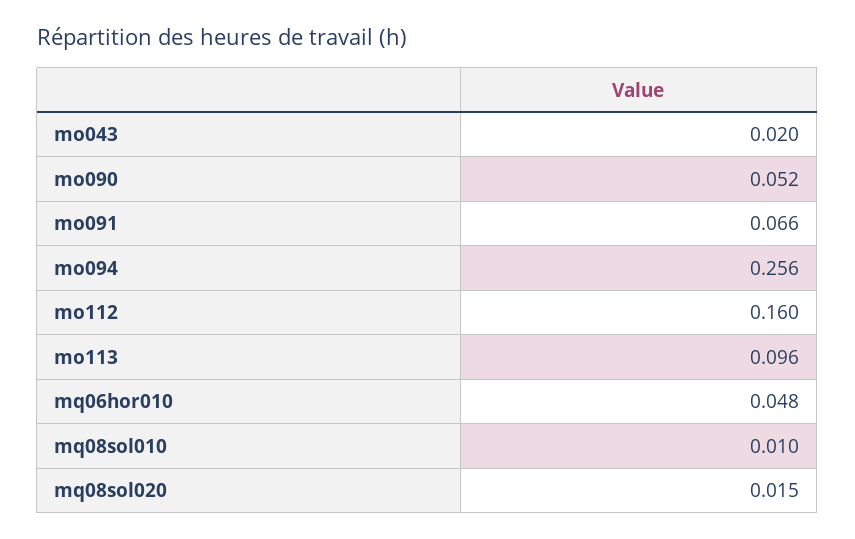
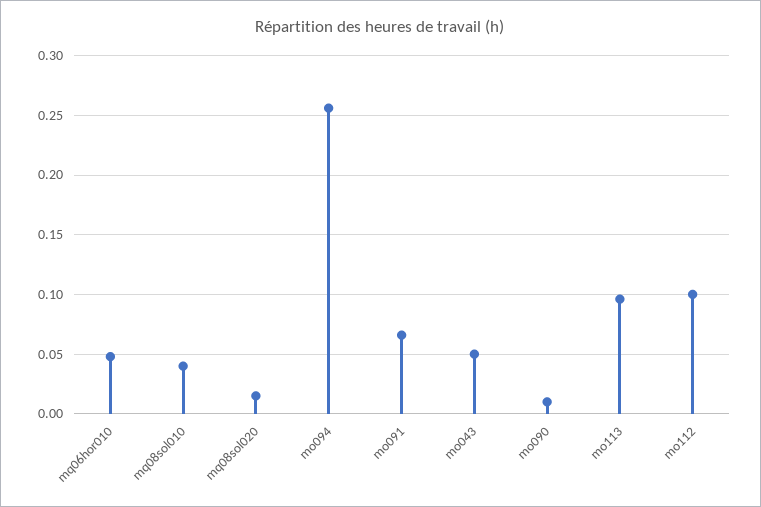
  {
-   "mo043": 0.02,
+   "mo043": 0.05,
-   "mo090": 0.052,
+   "mo090": 0.01,
    "mo091": 0.066,
    "mo094": 0.256,
-   "mo112": 0.16,
+   "mo112": 0.1,
    "mo113": 0.096,
    "mq06hor010": 0.048,
-   "mq08sol010": 0.01,
+   "mq08sol010": 0.04,
    "mq08sol020": 0.015
  }

